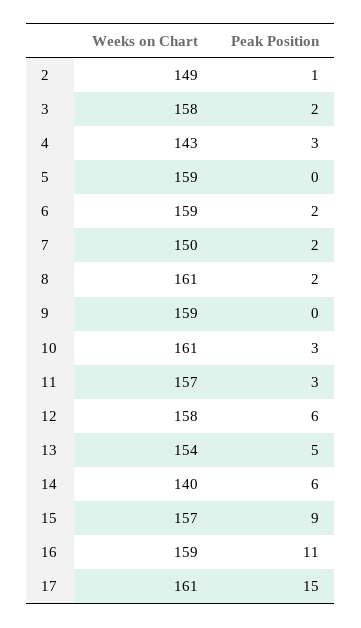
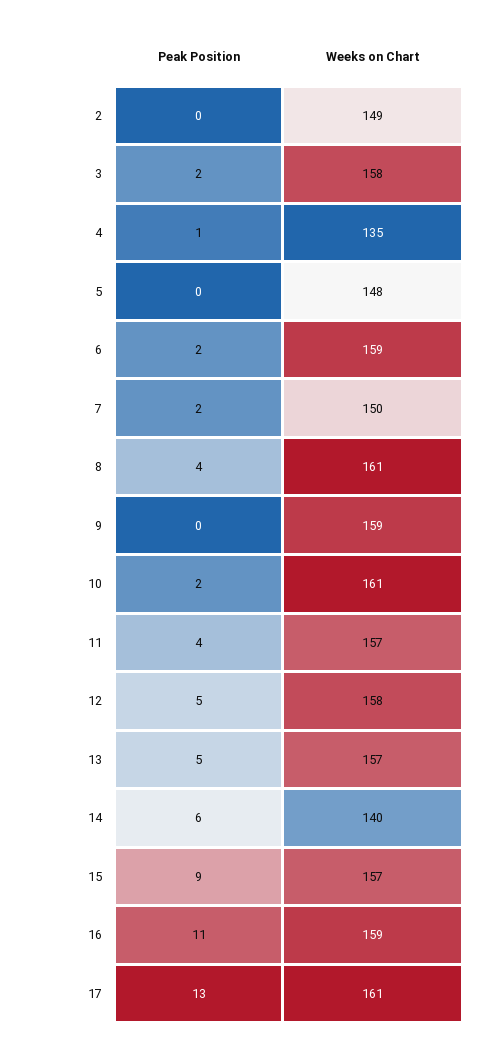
  {
    "Weeks on Chart": {
      "2": 149,
      "3": 158,
-     "4": 143,
+     "4": 135,
-     "5": 159,
+     "5": 148,
      "6": 159,
      "7": 150,
      "8": 161,
      "9": 159,
      "10": 161,
      "11": 157,
      "12": 158,
-     "13": 154,
+     "13": 157,
      "14": 140,
      "15": 157,
      "16": 159,
      "17": 161
    },
    "Peak Position": {
-     "2": 1,
+     "2": 0,
      "3": 2,
-     "4": 3,
+     "4": 1,
      "5": 0,
      "6": 2,
      "7": 2,
-     "8": 2,
+     "8": 4,
      "9": 0,
-     "10": 3,
+     "10": 2,
-     "11": 3,
+     "11": 4,
-     "12": 6,
+     "12": 5,
      "13": 5,
      "14": 6,
      "15": 9,
      "16": 11,
-     "17": 15
+     "17": 13
    }
  }

